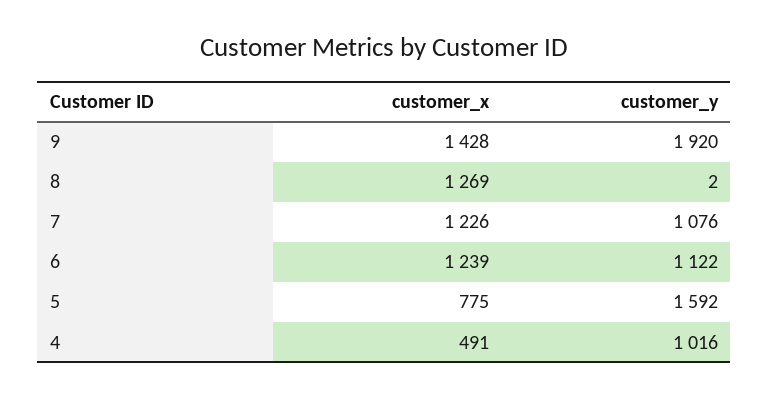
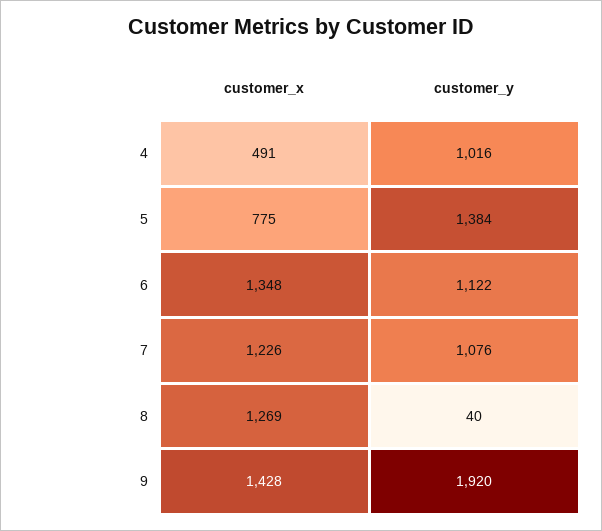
  {
    "customer_x": {
      "9": 1428,
      "8": 1269,
      "7": 1226,
-     "6": 1239,
+     "6": 1348,
      "5": 775,
      "4": 491
    },
    "customer_y": {
      "9": 1920,
-     "8": 2,
+     "8": 40,
      "7": 1076,
      "6": 1122,
-     "5": 1592,
+     "5": 1384,
      "4": 1016
    }
  }

